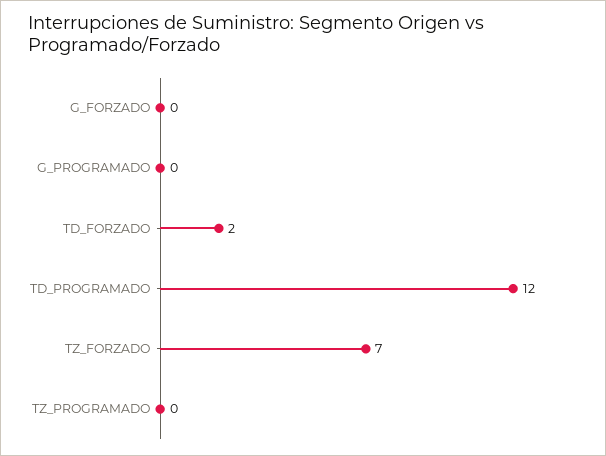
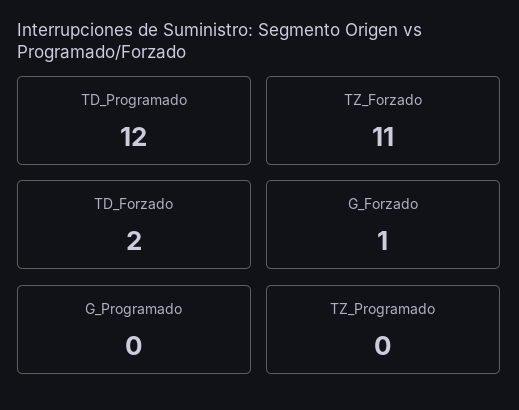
  {
-   "G_FORZADO": 0,
+   "G_FORZADO": 1,
    "G_PROGRAMADO": 0,
    "TD_FORZADO": 2,
    "TD_PROGRAMADO": 12,
-   "TZ_FORZADO": 7,
+   "TZ_FORZADO": 11,
    "TZ_PROGRAMADO": 0
  }

